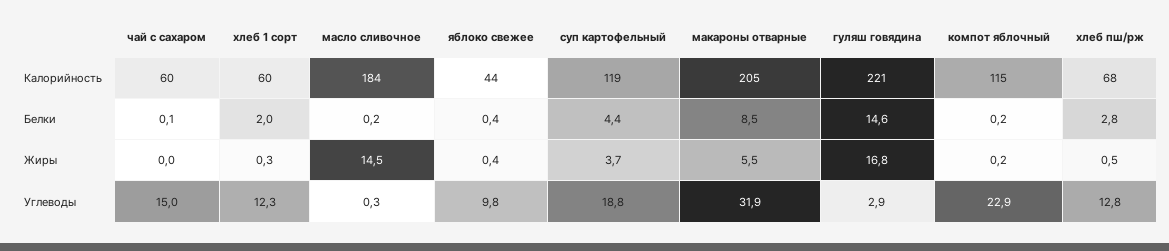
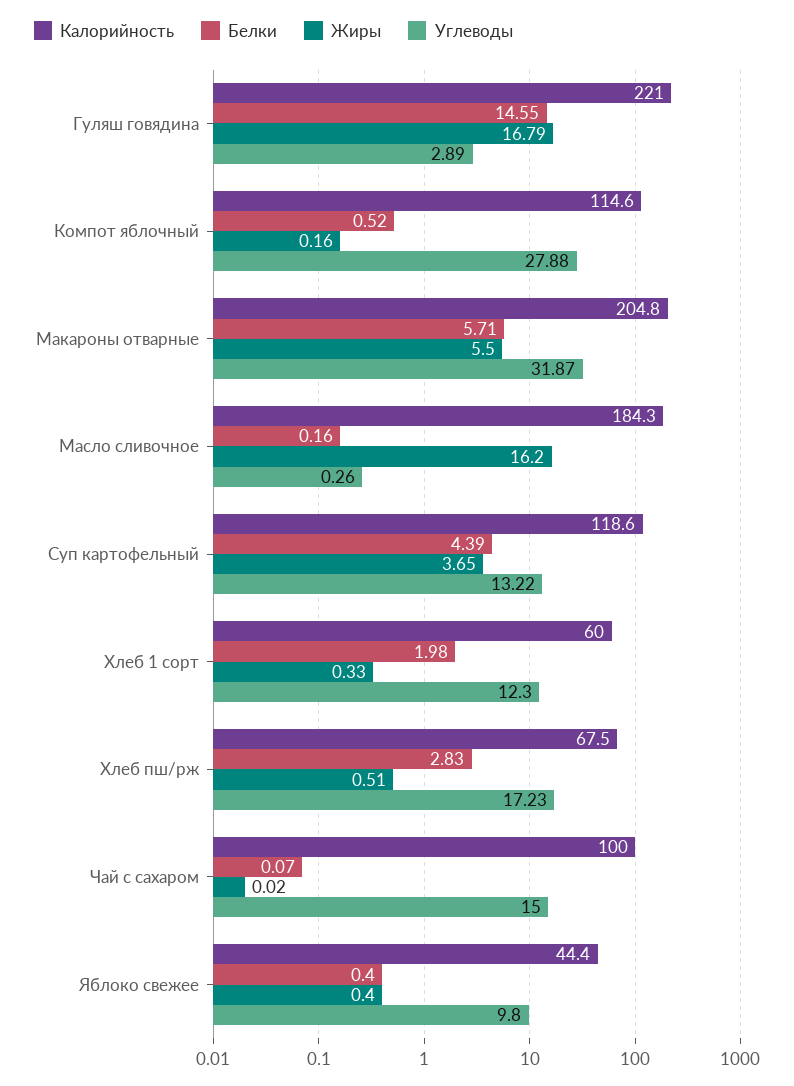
  {
    "Калорийность": {
-     "чай с сахаром": 60,
+     "чай с сахаром": 100,
      "хлеб 1 сорт": 60,
      "масло сливочное": 184.3,
      "яблоко свежее": 44.4,
      "суп картофельный": 118.6,
      "макароны отварные": 204.8,
      "гуляш говядина": 221,
      "компот яблочный": 114.6,
      "хлеб пш/рж": 67.5
    },
    "Белки": {
      "чай с сахаром": 0.07,
      "хлеб 1 сорт": 1.98,
      "масло сливочное": 0.16,
      "яблоко свежее": 0.4,
      "суп картофельный": 4.39,
-     "макароны отварные": 8.5,
+     "макароны отварные": 5.71,
      "гуляш говядина": 14.55,
-     "компот яблочный": 0.2,
+     "компот яблочный": 0.52,
      "хлеб пш/рж": 2.83
    },
    "Жиры": {
      "чай с сахаром": 0.02,
      "хлеб 1 сорт": 0.33,
-     "масло сливочное": 14.5,
+     "масло сливочное": 16.2,
      "яблоко свежее": 0.4,
      "суп картофельный": 3.65,
      "макароны отварные": 5.5,
      "гуляш говядина": 16.79,
      "компот яблочный": 0.16,
      "хлеб пш/рж": 0.51
    },
    "Углеводы": {
      "чай с сахаром": 15,
      "хлеб 1 сорт": 12.3,
      "масло сливочное": 0.26,
      "яблоко свежее": 9.8,
-     "суп картофельный": 18.8,
+     "суп картофельный": 13.22,
      "макароны отварные": 31.87,
      "гуляш говядина": 2.89,
-     "компот яблочный": 22.9,
+     "компот яблочный": 27.88,
-     "хлеб пш/рж": 12.8
+     "хлеб пш/рж": 17.23
    }
  }

